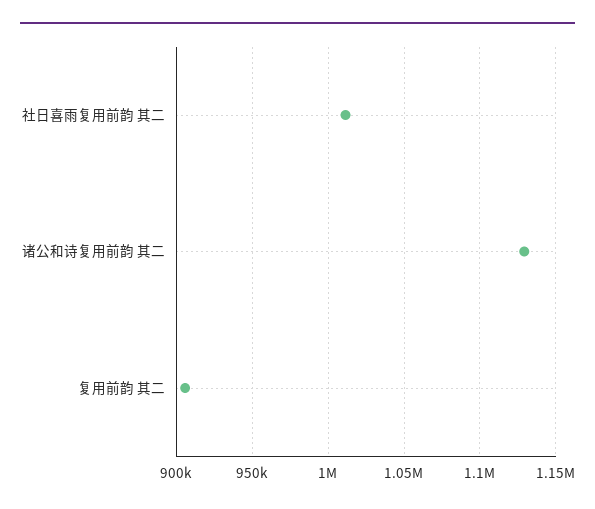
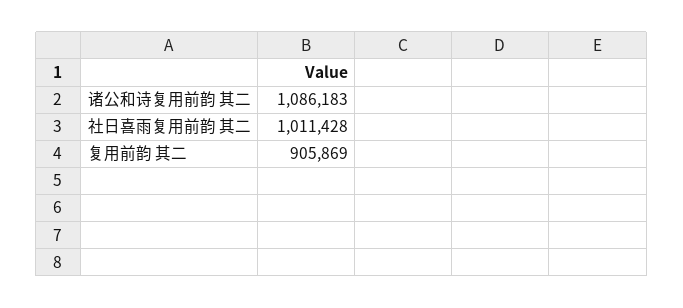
  {
    "社日喜雨复用前韵 其二": 1011428,
-   "诸公和诗复用前韵 其二": 1130000,
+   "诸公和诗复用前韵 其二": 1086183,
    "复用前韵 其二": 905869
  }

